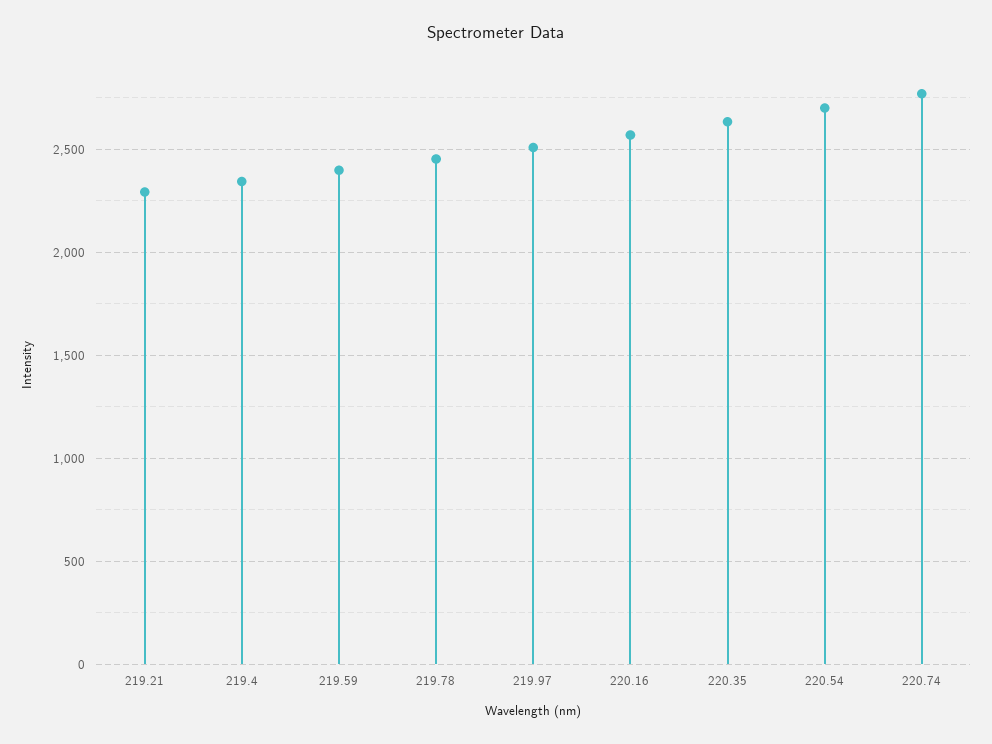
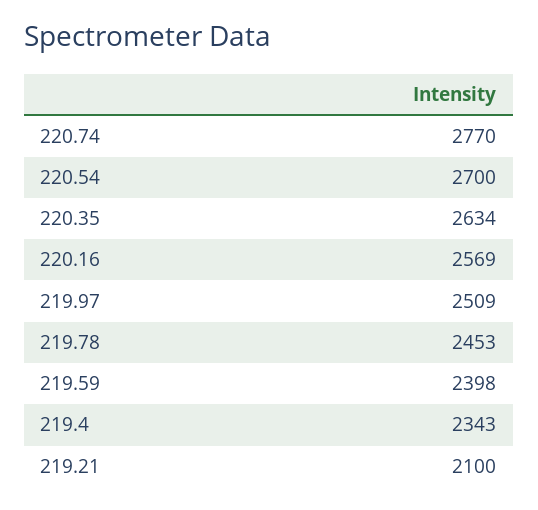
  {
-   "219.21": 2300,
+   "219.21": 2100,
    "219.4": 2343,
    "219.59": 2398,
    "219.78": 2453,
    "219.97": 2509,
    "220.16": 2569,
    "220.35": 2634,
    "220.54": 2700,
    "220.74": 2770
  }

